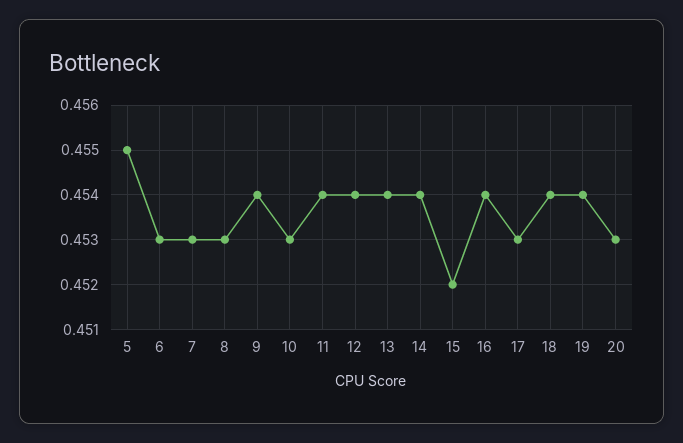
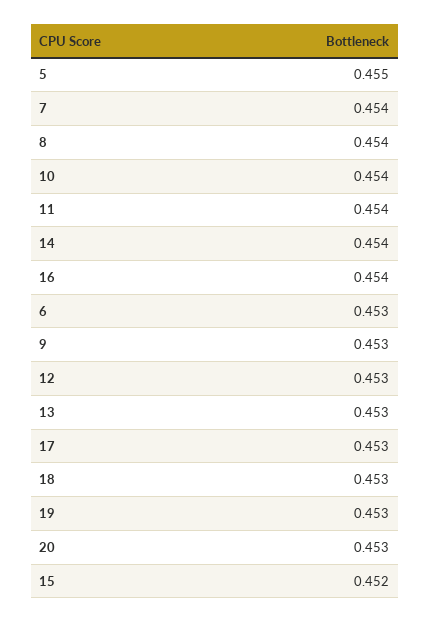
  {
    "5": 0.455,
    "6": 0.453,
-   "7": 0.453,
+   "7": 0.454,
-   "8": 0.453,
+   "8": 0.454,
-   "9": 0.454,
+   "9": 0.453,
-   "10": 0.453,
+   "10": 0.454,
    "11": 0.454,
-   "12": 0.454,
+   "12": 0.453,
-   "13": 0.454,
+   "13": 0.453,
    "14": 0.454,
    "15": 0.452,
    "16": 0.454,
    "17": 0.453,
-   "18": 0.454,
+   "18": 0.453,
-   "19": 0.454,
+   "19": 0.453,
    "20": 0.453
  }

